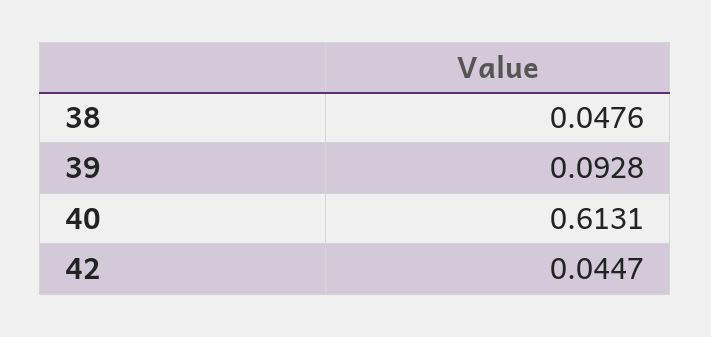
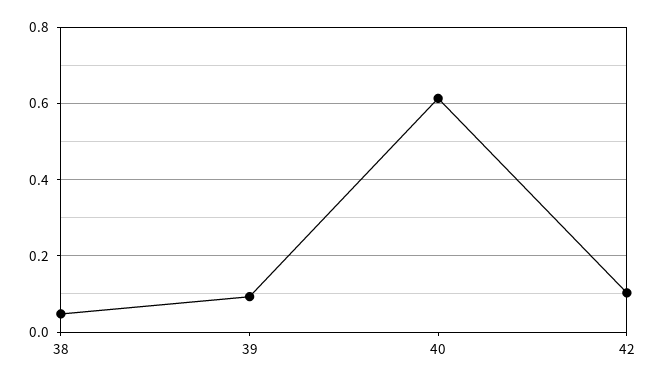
  {
    "38": 0.0476,
    "39": 0.0928,
    "40": 0.6131,
-   "42": 0.0447
+   "42": 0.1
  }

